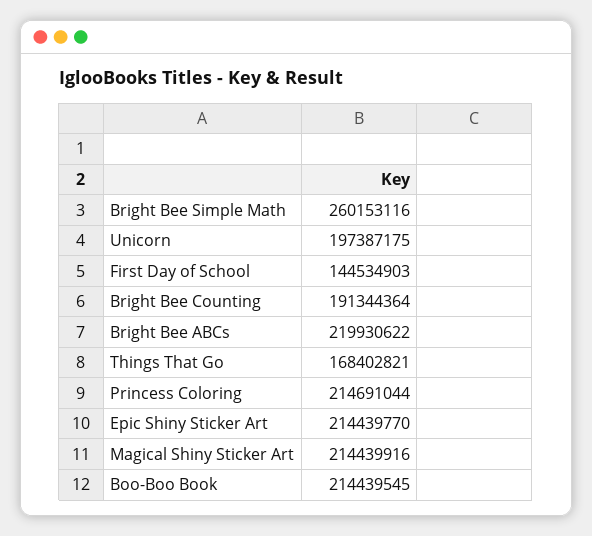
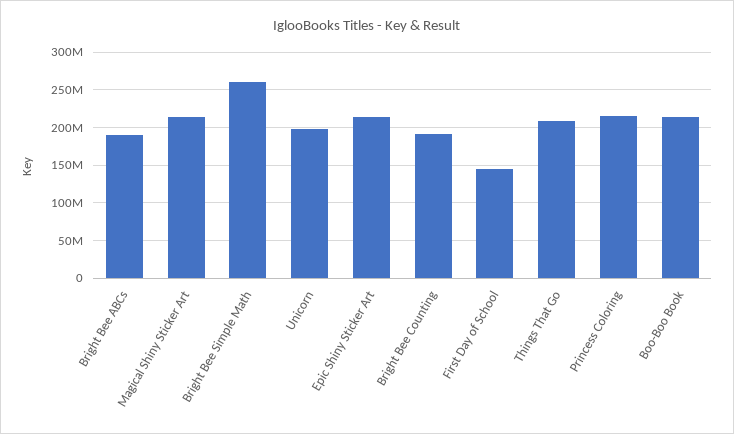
  {
    "Bright Bee Simple Math": 260153116,
    "Unicorn": 197387175,
    "First Day of School": 144534903,
    "Bright Bee Counting": 191344364,
-   "Bright Bee ABCs": 219930622,
+   "Bright Bee ABCs": 190000000,
-   "Things That Go": 168402821,
+   "Things That Go": 210000000,
    "Princess Coloring": 214691044,
    "Epic Shiny Sticker Art": 214439770,
    "Magical Shiny Sticker Art": 214439916,
    "Boo-Boo Book": 214439545
  }

